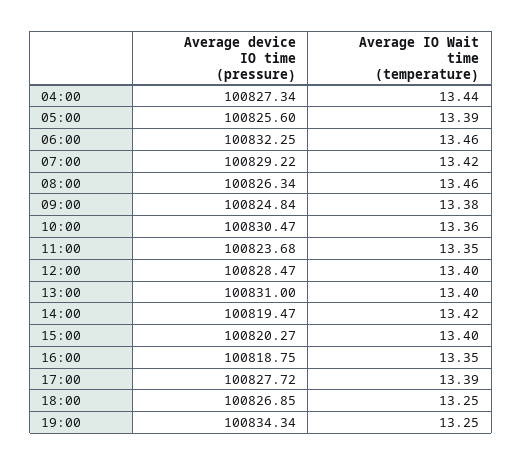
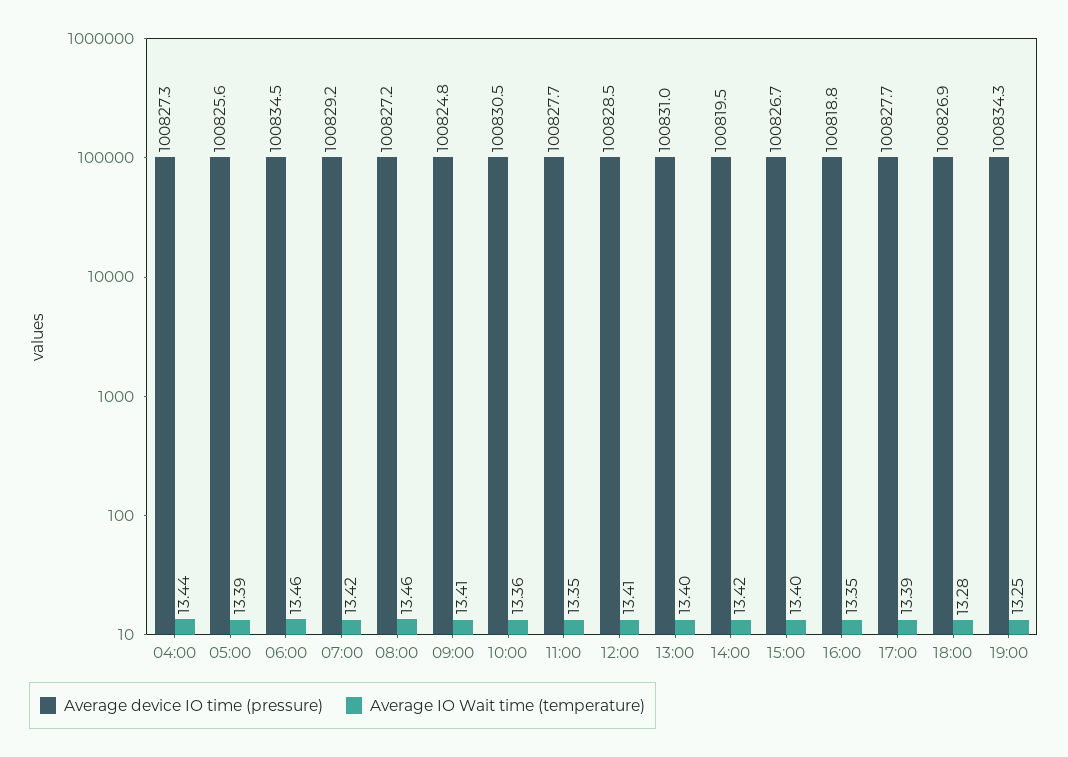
  {
    "Average device IO time (pressure)": {
      "04:00": 100827.34,
      "05:00": 100825.6,
-     "06:00": 100832.25,
+     "06:00": 100834.5,
      "07:00": 100829.22,
-     "08:00": 100826.34,
+     "08:00": 100827.2,
      "09:00": 100824.84,
      "10:00": 100830.47,
-     "11:00": 100823.68,
+     "11:00": 100827.7,
      "12:00": 100828.47,
      "13:00": 100831,
      "14:00": 100819.47,
-     "15:00": 100820.27,
+     "15:00": 100826.7,
      "16:00": 100818.75,
      "17:00": 100827.72,
      "18:00": 100826.85,
      "19:00": 100834.34
    },
    "Average IO Wait time (temperature)": {
      "04:00": 13.44,
      "05:00": 13.39,
      "06:00": 13.46,
      "07:00": 13.42,
      "08:00": 13.46,
-     "09:00": 13.38,
+     "09:00": 13.41,
      "10:00": 13.36,
      "11:00": 13.35,
-     "12:00": 13.4,
+     "12:00": 13.41,
      "13:00": 13.4,
      "14:00": 13.42,
      "15:00": 13.4,
      "16:00": 13.35,
      "17:00": 13.39,
-     "18:00": 13.25,
+     "18:00": 13.28,
      "19:00": 13.25
    }
  }

